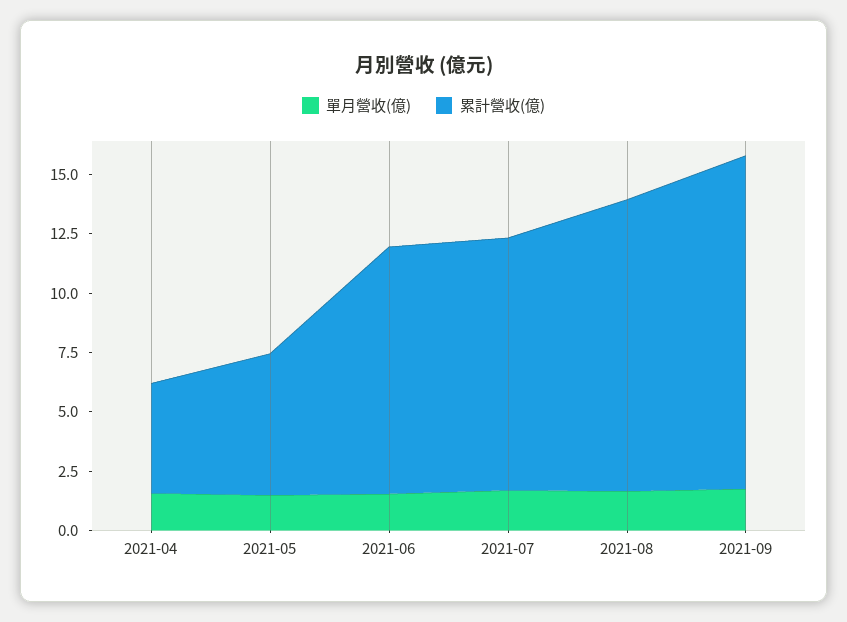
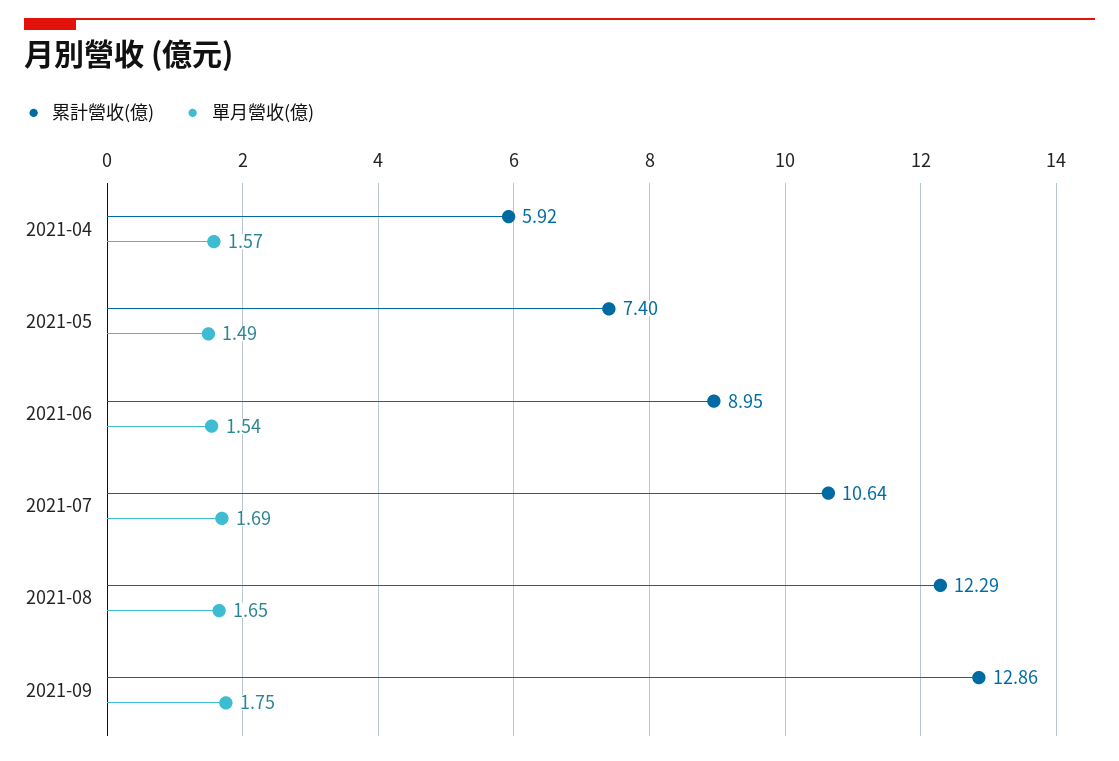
  {
    "單月營收(億)": {
      "2021-04": 1.57,
      "2021-05": 1.49,
      "2021-06": 1.54,
      "2021-07": 1.69,
      "2021-08": 1.65,
      "2021-09": 1.75
    },
    "累計營收(億)": {
-     "2021-04": 4.5,
+     "2021-04": 5.92,
-     "2021-05": 6,
+     "2021-05": 7.4,
-     "2021-06": 10.5,
+     "2021-06": 8.95,
      "2021-07": 10.64,
      "2021-08": 12.29,
-     "2021-09": 14
+     "2021-09": 12.86
    }
  }

